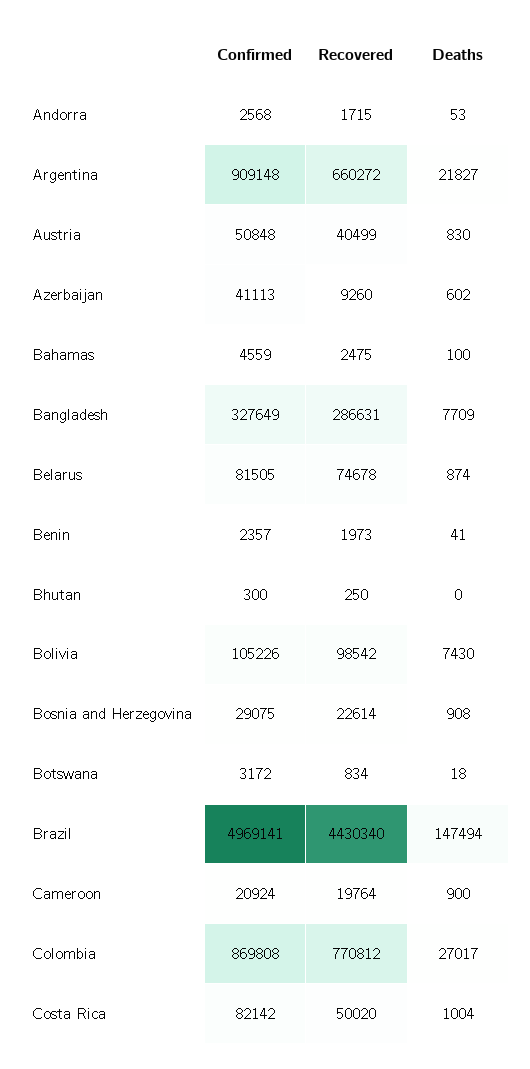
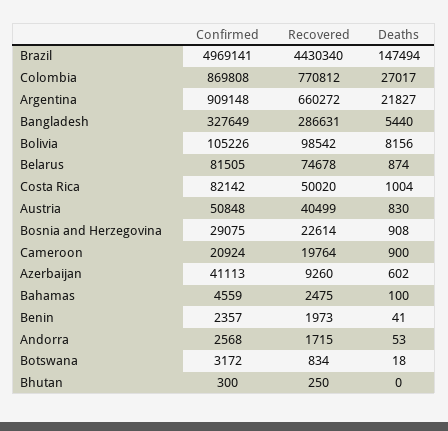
  {
    "Confirmed": {
      "Andorra": 2568,
      "Argentina": 909148,
      "Austria": 50848,
      "Azerbaijan": 41113,
      "Bahamas": 4559,
      "Bangladesh": 327649,
      "Belarus": 81505,
      "Benin": 2357,
      "Bhutan": 300,
      "Bolivia": 105226,
      "Bosnia and Herzegovina": 29075,
      "Botswana": 3172,
      "Brazil": 4969141,
      "Cameroon": 20924,
      "Colombia": 869808,
      "Costa Rica": 82142
    },
    "Recovered": {
      "Andorra": 1715,
      "Argentina": 660272,
      "Austria": 40499,
      "Azerbaijan": 9260,
      "Bahamas": 2475,
      "Bangladesh": 286631,
      "Belarus": 74678,
      "Benin": 1973,
      "Bhutan": 250,
      "Bolivia": 98542,
      "Bosnia and Herzegovina": 22614,
      "Botswana": 834,
      "Brazil": 4430340,
      "Cameroon": 19764,
      "Colombia": 770812,
      "Costa Rica": 50020
    },
    "Deaths": {
      "Andorra": 53,
      "Argentina": 21827,
      "Austria": 830,
      "Azerbaijan": 602,
      "Bahamas": 100,
-     "Bangladesh": 7709,
+     "Bangladesh": 5440,
      "Belarus": 874,
      "Benin": 41,
      "Bhutan": 0,
-     "Bolivia": 7430,
+     "Bolivia": 8156,
      "Bosnia and Herzegovina": 908,
      "Botswana": 18,
      "Brazil": 147494,
      "Cameroon": 900,
      "Colombia": 27017,
      "Costa Rica": 1004
    }
  }

